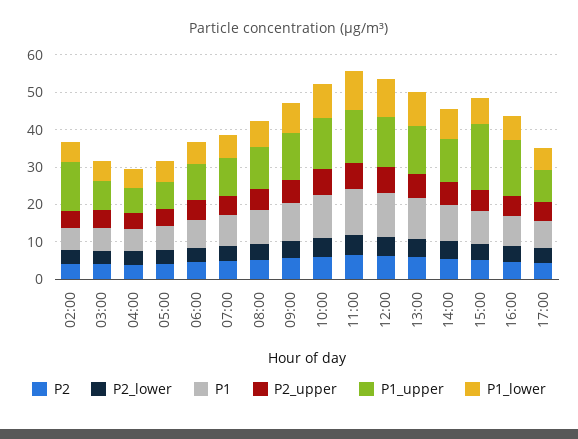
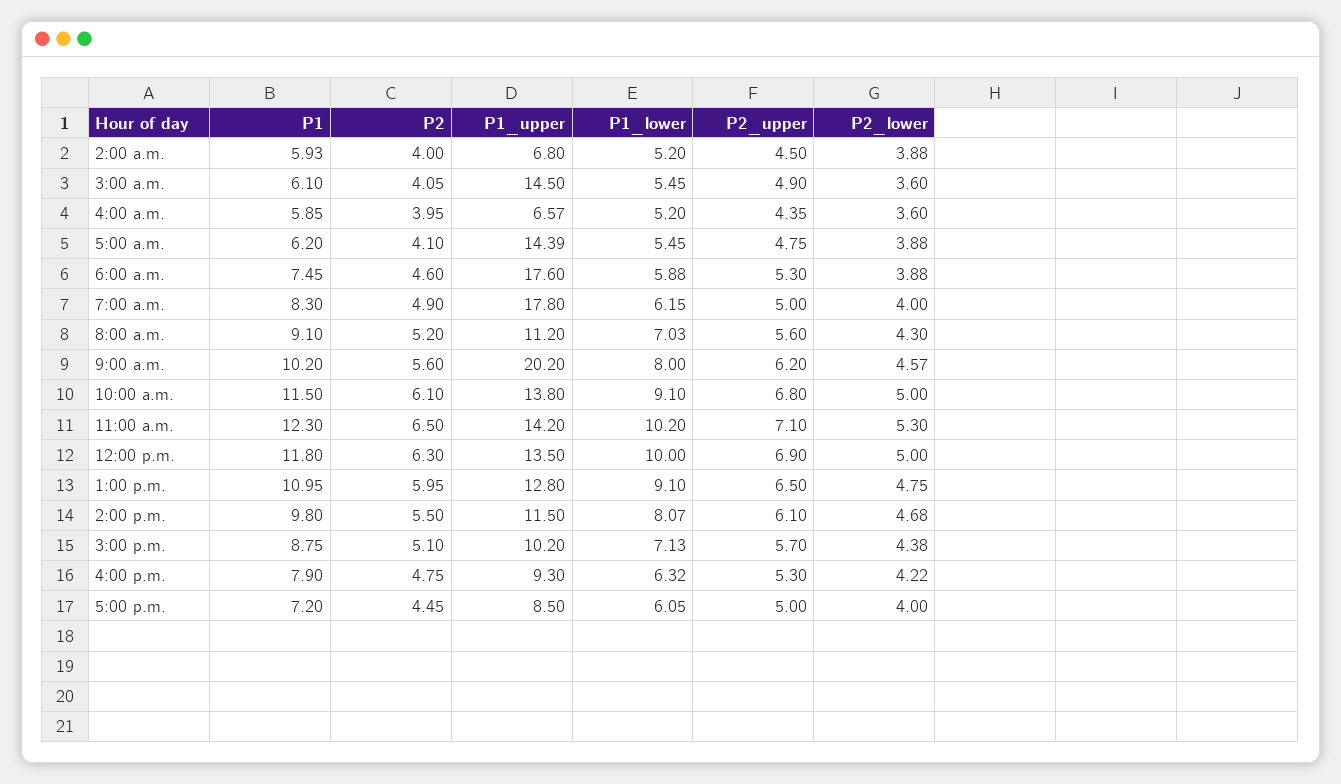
  {
    "P2": {
      "02:00": 4,
      "03:00": 4.05,
      "04:00": 3.95,
      "05:00": 4.1,
      "06:00": 4.6,
      "07:00": 4.9,
      "08:00": 5.2,
      "09:00": 5.6,
      "10:00": 6.1,
      "11:00": 6.5,
      "12:00": 6.3,
      "13:00": 5.95,
      "14:00": 5.5,
      "15:00": 5.1,
      "16:00": 4.75,
      "17:00": 4.45
    },
    "P2_lower": {
      "02:00": 3.88,
      "03:00": 3.6,
      "04:00": 3.6,
      "05:00": 3.88,
      "06:00": 3.88,
      "07:00": 4,
      "08:00": 4.3,
      "09:00": 4.57,
      "10:00": 5,
      "11:00": 5.3,
      "12:00": 5,
      "13:00": 4.75,
      "14:00": 4.68,
      "15:00": 4.38,
      "16:00": 4.22,
      "17:00": 4
    },
    "P1": {
      "02:00": 5.93,
      "03:00": 6.1,
      "04:00": 5.85,
      "05:00": 6.2,
      "06:00": 7.45,
      "07:00": 8.3,
      "08:00": 9.1,
      "09:00": 10.2,
      "10:00": 11.5,
      "11:00": 12.3,
      "12:00": 11.8,
      "13:00": 10.95,
      "14:00": 9.8,
      "15:00": 8.75,
      "16:00": 7.9,
      "17:00": 7.2
    },
    "P2_upper": {
      "02:00": 4.5,
      "03:00": 4.9,
      "04:00": 4.35,
      "05:00": 4.75,
      "06:00": 5.3,
      "07:00": 5,
      "08:00": 5.6,
      "09:00": 6.2,
      "10:00": 6.8,
      "11:00": 7.1,
      "12:00": 6.9,
      "13:00": 6.5,
      "14:00": 6.1,
      "15:00": 5.7,
      "16:00": 5.3,
      "17:00": 5
    },
    "P1_upper": {
-     "02:00": 12.5,
+     "02:00": 6.8,
-     "03:00": 7.5,
+     "03:00": 14.5,
      "04:00": 6.57,
-     "05:00": 7.5,
+     "05:00": 14.39,
-     "06:00": 10,
+     "06:00": 17.6,
-     "07:00": 10,
+     "07:00": 17.8,
      "08:00": 11.2,
-     "09:00": 12.5,
+     "09:00": 20.2,
      "10:00": 13.8,
      "11:00": 14.2,
      "12:00": 13.5,
      "13:00": 12.8,
      "14:00": 11.5,
-     "15:00": 17.5,
+     "15:00": 10.2,
-     "16:00": 15,
+     "16:00": 9.3,
      "17:00": 8.5
    },
    "P1_lower": {
      "02:00": 5.2,
      "03:00": 5.45,
      "04:00": 5.2,
      "05:00": 5.45,
      "06:00": 5.88,
      "07:00": 6.15,
      "08:00": 7.03,
      "09:00": 8,
      "10:00": 9.1,
      "11:00": 10.2,
      "12:00": 10,
      "13:00": 9.1,
      "14:00": 8.07,
      "15:00": 7.13,
      "16:00": 6.32,
      "17:00": 6.05
    }
  }

